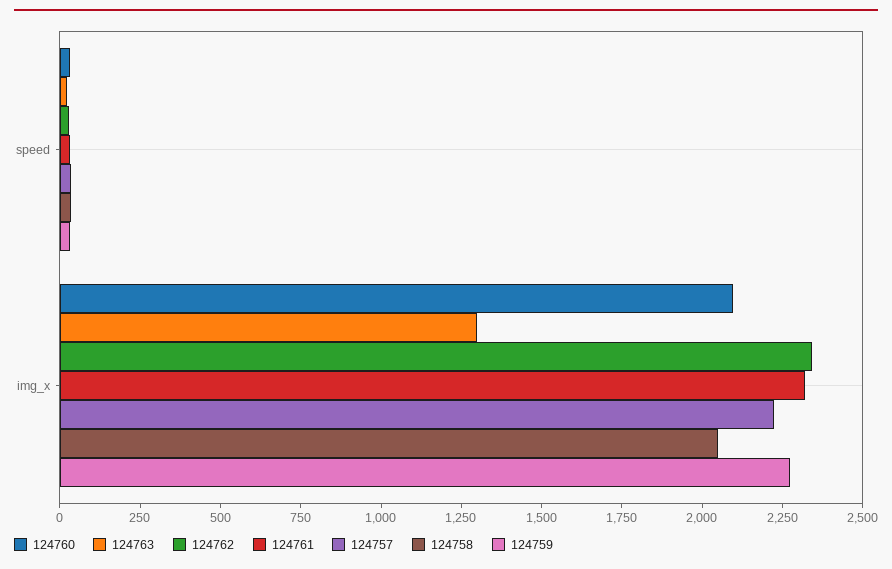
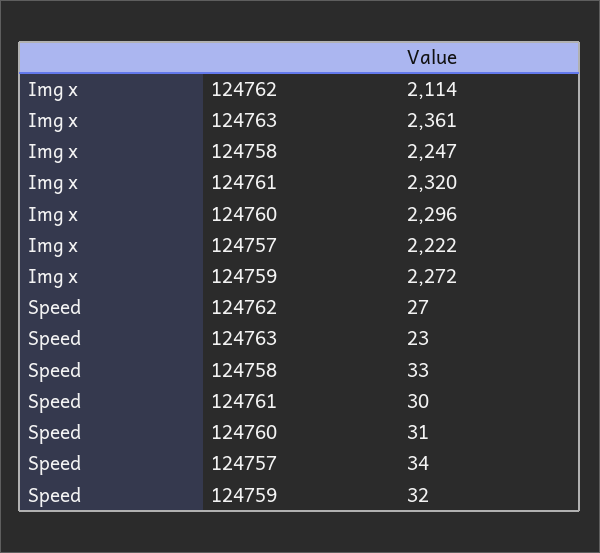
  {
    "124760": {
      "speed": 31,
-     "img_x": 2100
+     "img_x": 2296
    },
    "124763": {
      "speed": 23,
-     "img_x": 1300
+     "img_x": 2361
    },
    "124762": {
      "speed": 27,
-     "img_x": 2350
+     "img_x": 2114
    },
    "124761": {
      "speed": 30,
      "img_x": 2320
    },
    "124757": {
      "speed": 34,
      "img_x": 2222
    },
    "124758": {
      "speed": 33,
-     "img_x": 2050
+     "img_x": 2247
    },
    "124759": {
      "speed": 32,
      "img_x": 2272
    }
  }

